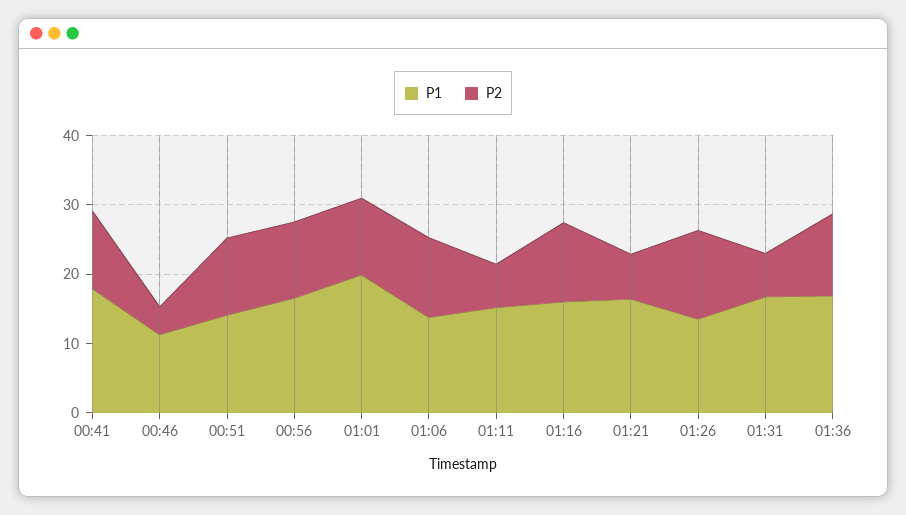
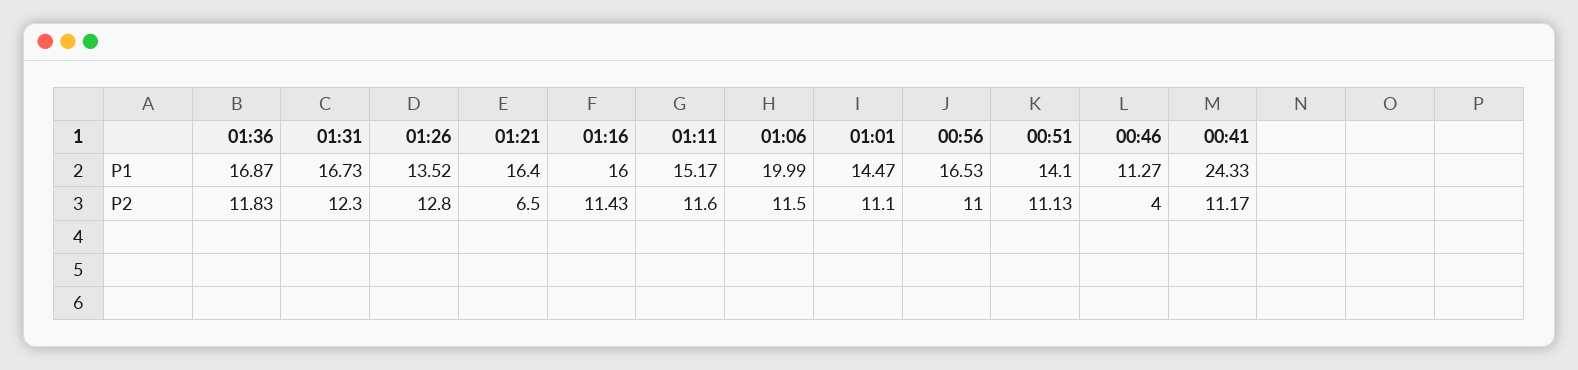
  {
    "P1": {
-     "00:41": 18,
+     "00:41": 24.33,
      "00:46": 11.27,
      "00:51": 14.1,
      "00:56": 16.53,
-     "01:01": 20,
+     "01:01": 14.47,
-     "01:06": 14,
+     "01:06": 19.99,
      "01:11": 15.17,
      "01:16": 16,
      "01:21": 16.4,
      "01:26": 13.52,
      "01:31": 16.73,
      "01:36": 16.87
    },
    "P2": {
      "00:41": 11.17,
      "00:46": 4,
      "00:51": 11.13,
      "00:56": 11,
      "01:01": 11.1,
      "01:06": 11.5,
-     "01:11": 6,
+     "01:11": 11.6,
      "01:16": 11.43,
      "01:21": 6.5,
      "01:26": 12.8,
-     "01:31": 6,
+     "01:31": 12.3,
      "01:36": 11.83
    }
  }

